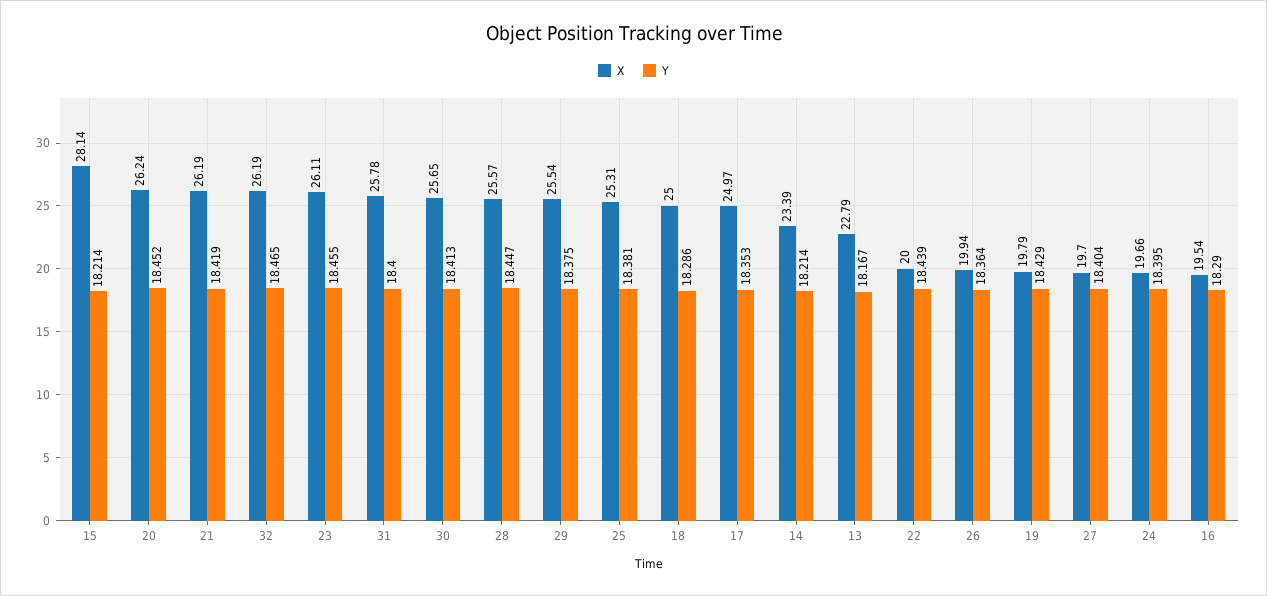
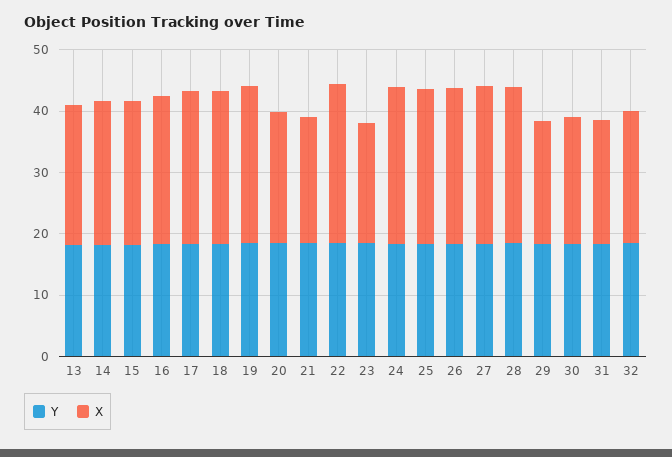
  {
    "X": {
-     "15": 28.14,
+     "15": 24,
-     "20": 26.24,
+     "20": 22,
-     "21": 26.19,
+     "21": 20,
-     "32": 26.19,
+     "32": 22,
-     "23": 26.11,
+     "23": 20,
-     "31": 25.78,
+     "31": 20,
-     "30": 25.65,
+     "30": 20,
      "28": 25.57,
-     "29": 25.54,
+     "29": 20,
      "25": 25.31,
      "18": 25,
      "17": 24.97,
      "14": 23.39,
      "13": 22.79,
-     "22": 20,
+     "22": 26,
-     "26": 19.94,
+     "26": 26,
-     "19": 19.79,
+     "19": 26,
-     "27": 19.7,
+     "27": 26,
-     "24": 19.66,
+     "24": 26,
-     "16": 19.54
+     "16": 24
    },
    "Y": {
      "15": 18.214,
      "20": 18.452,
      "21": 18.419,
      "32": 18.465,
      "23": 18.455,
      "31": 18.4,
      "30": 18.413,
      "28": 18.447,
      "29": 18.375,
      "25": 18.381,
      "18": 18.286,
      "17": 18.353,
      "14": 18.214,
      "13": 18.167,
      "22": 18.439,
      "26": 18.364,
      "19": 18.429,
      "27": 18.404,
      "24": 18.395,
      "16": 18.29
    }
  }

